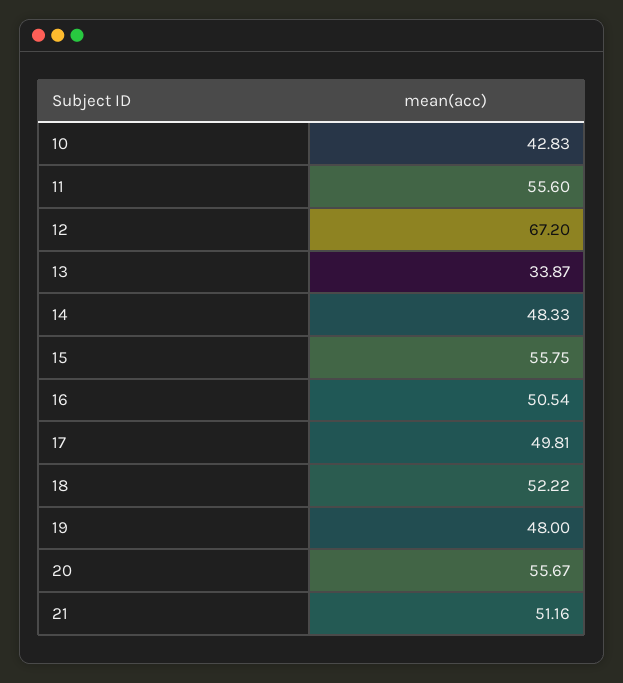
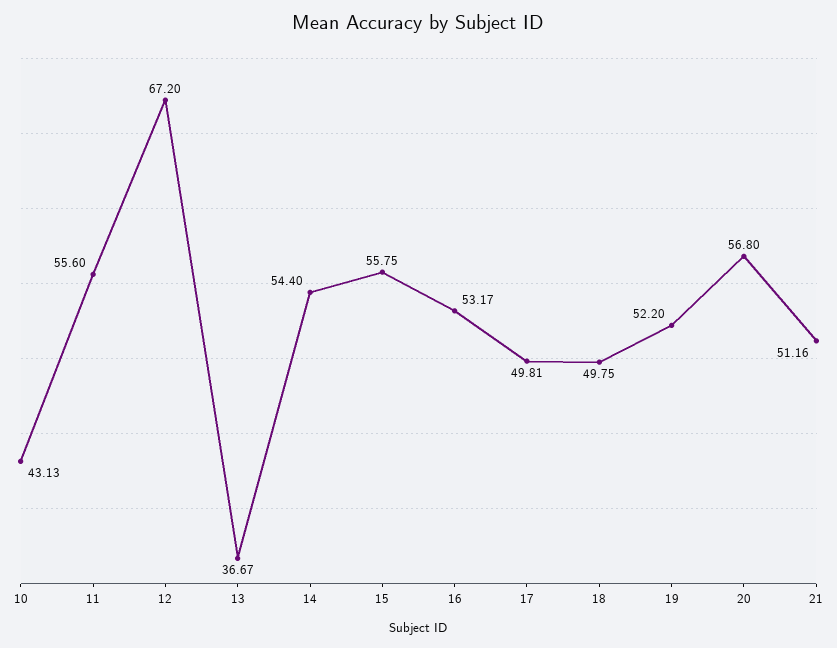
  {
-   "10": 42.83,
+   "10": 43.13,
    "11": 55.6,
    "12": 67.2,
-   "13": 33.87,
+   "13": 36.67,
-   "14": 48.33,
+   "14": 54.4,
    "15": 55.75,
-   "16": 50.54,
+   "16": 53.17,
    "17": 49.81,
-   "18": 52.22,
+   "18": 49.75,
-   "19": 48,
+   "19": 52.2,
-   "20": 55.67,
+   "20": 56.8,
    "21": 51.16
  }

